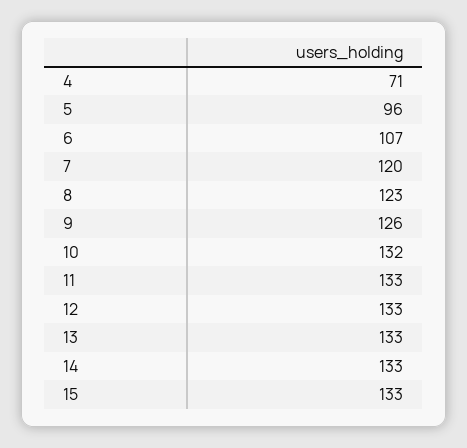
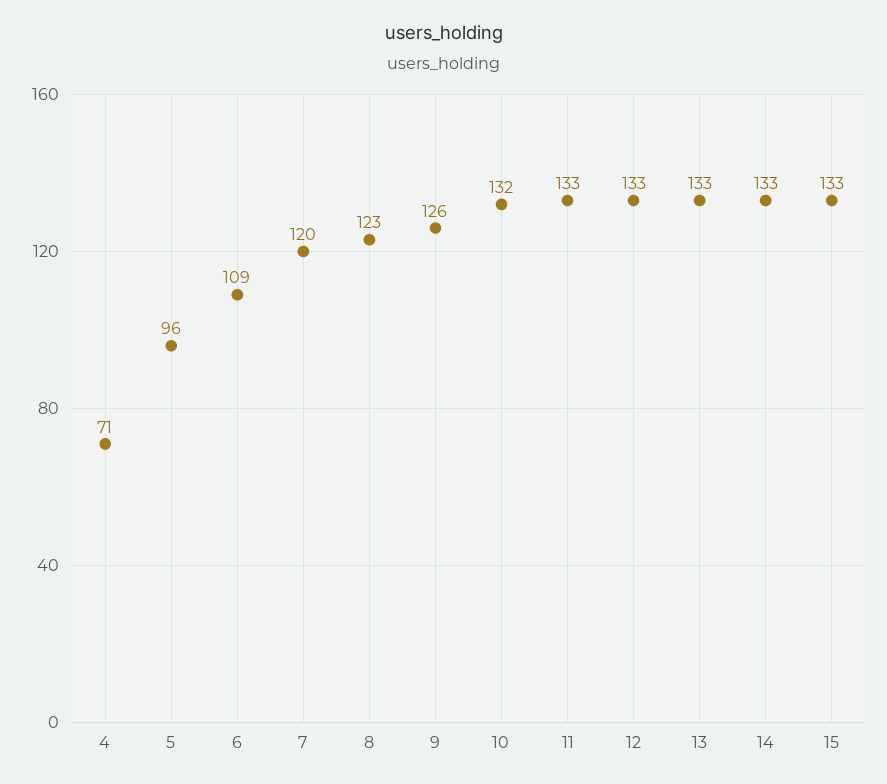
  {
    "4": 71,
    "5": 96,
-   "6": 107,
+   "6": 109,
    "7": 120,
    "8": 123,
    "9": 126,
    "10": 132,
    "11": 133,
    "12": 133,
    "13": 133,
    "14": 133,
    "15": 133
  }

